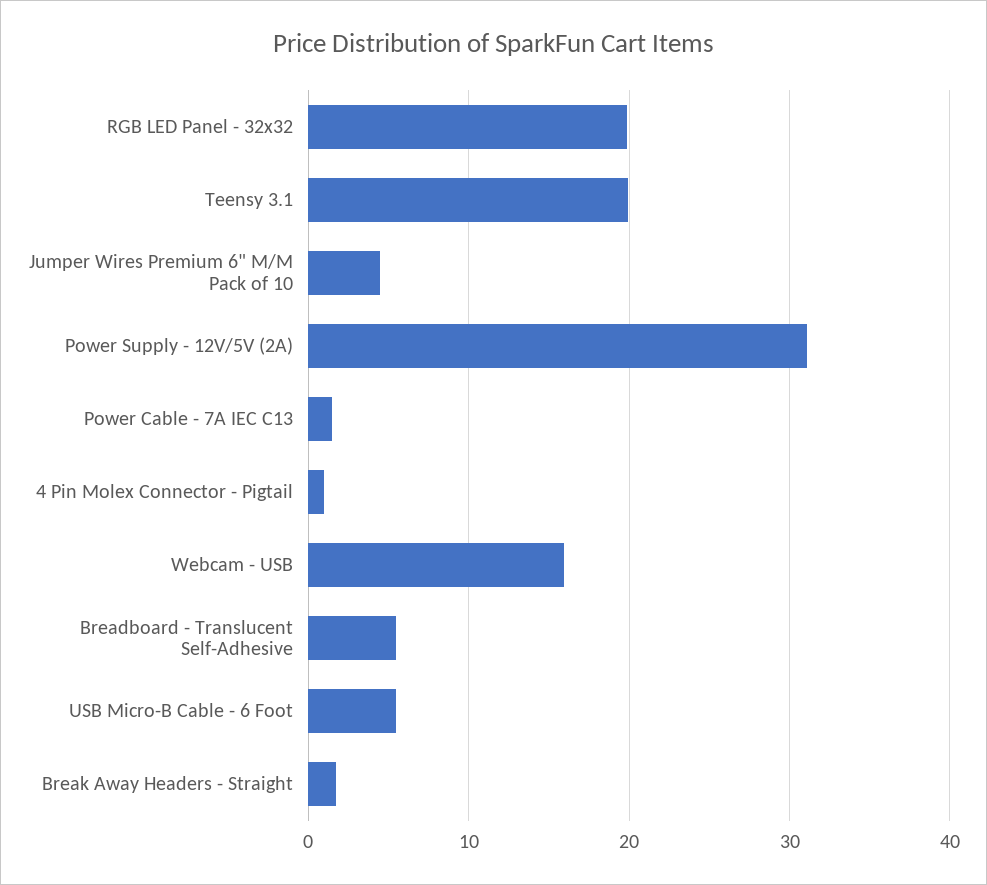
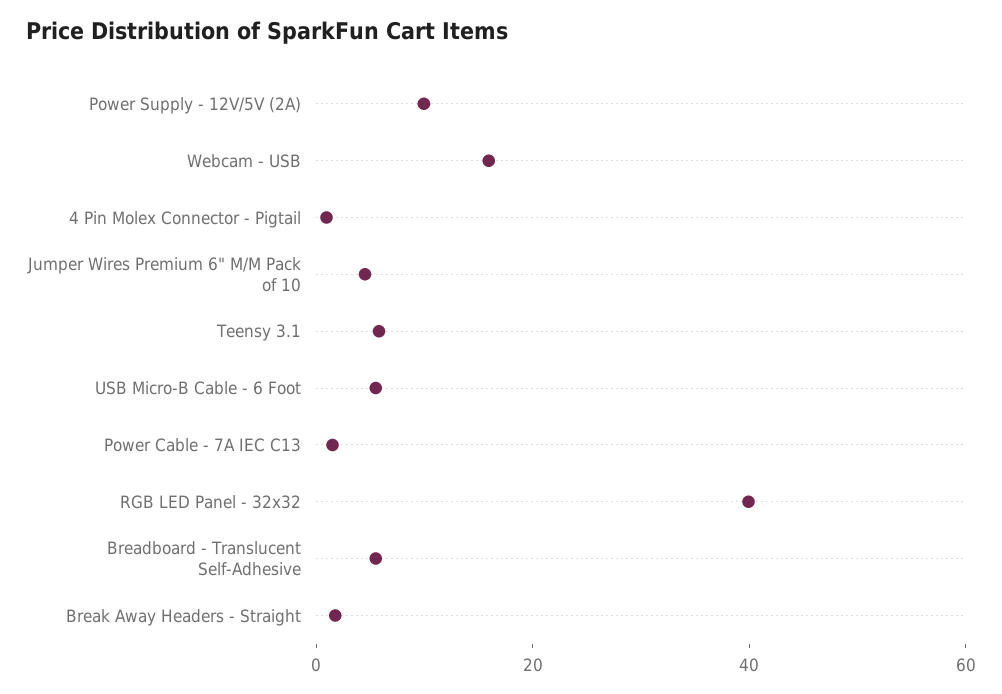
  {
-   "RGB LED Panel - 32x32": 20,
+   "RGB LED Panel - 32x32": 40,
-   "Teensy 3.1": 20,
+   "Teensy 3.1": 5,
    "Jumper Wires Premium 6\" M/M Pack of 10": 5,
-   "Power Supply - 12V/5V (2A)": 31,
+   "Power Supply - 12V/5V (2A)": 10,
    "Power Cable - 7A IEC C13": 2,
    "4 Pin Molex Connector - Pigtail": 1,
    "Webcam - USB": 16,
    "Breadboard - Translucent Self-Adhesive": 6,
    "USB Micro-B Cable - 6 Foot": 6,
    "Break Away Headers - Straight": 2
  }

